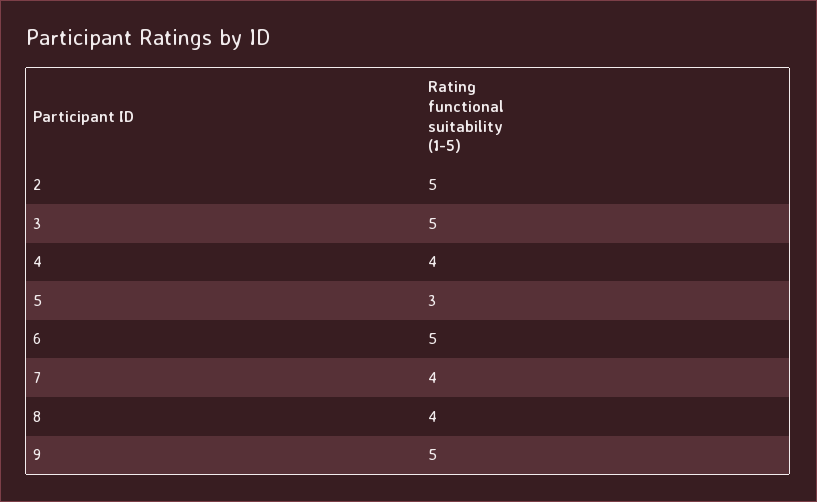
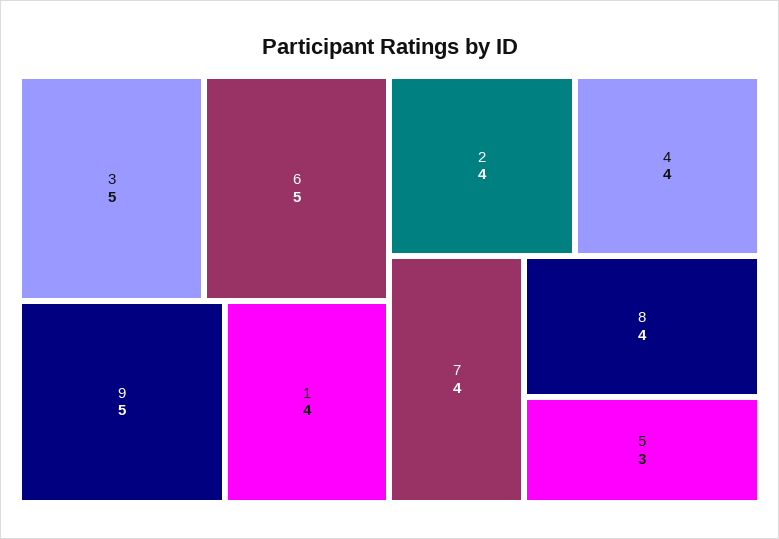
  {
-   "2": 5,
+   "2": 4,
    "3": 5,
    "4": 4,
    "5": 3,
    "6": 5,
    "7": 4,
    "8": 4,
-   "9": 5
+   "9": 5,
+   "1": 4
  }

